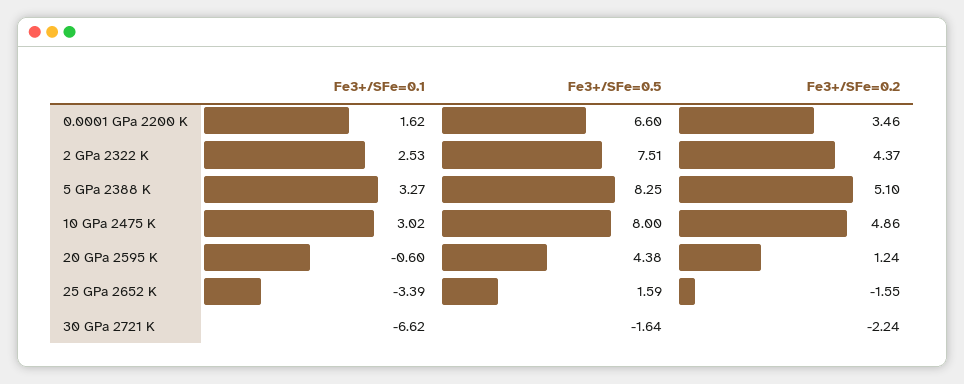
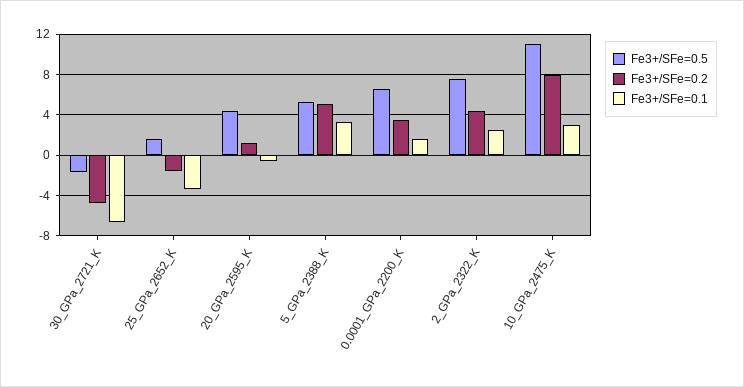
  {
    "Fe3+/SFe=0.1": {
      "0.0001 GPa 2200 K": 1.62,
      "2 GPa 2322 K": 2.53,
      "5 GPa 2388 K": 3.27,
      "10 GPa 2475 K": 3.02,
      "20 GPa 2595 K": -0.6,
      "25 GPa 2652 K": -3.39,
      "30 GPa 2721 K": -6.62
    },
    "Fe3+/SFe=0.5": {
      "0.0001 GPa 2200 K": 6.6,
      "2 GPa 2322 K": 7.51,
-     "5 GPa 2388 K": 8.25,
+     "5 GPa 2388 K": 5,
-     "10 GPa 2475 K": 8,
+     "10 GPa 2475 K": 11,
      "20 GPa 2595 K": 4.38,
      "25 GPa 2652 K": 1.59,
      "30 GPa 2721 K": -1.64
    },
    "Fe3+/SFe=0.2": {
      "0.0001 GPa 2200 K": 3.46,
      "2 GPa 2322 K": 4.37,
      "5 GPa 2388 K": 5.1,
-     "10 GPa 2475 K": 4.86,
+     "10 GPa 2475 K": 8,
      "20 GPa 2595 K": 1.24,
      "25 GPa 2652 K": -1.55,
-     "30 GPa 2721 K": -2.24
+     "30 GPa 2721 K": -5
    }
  }

